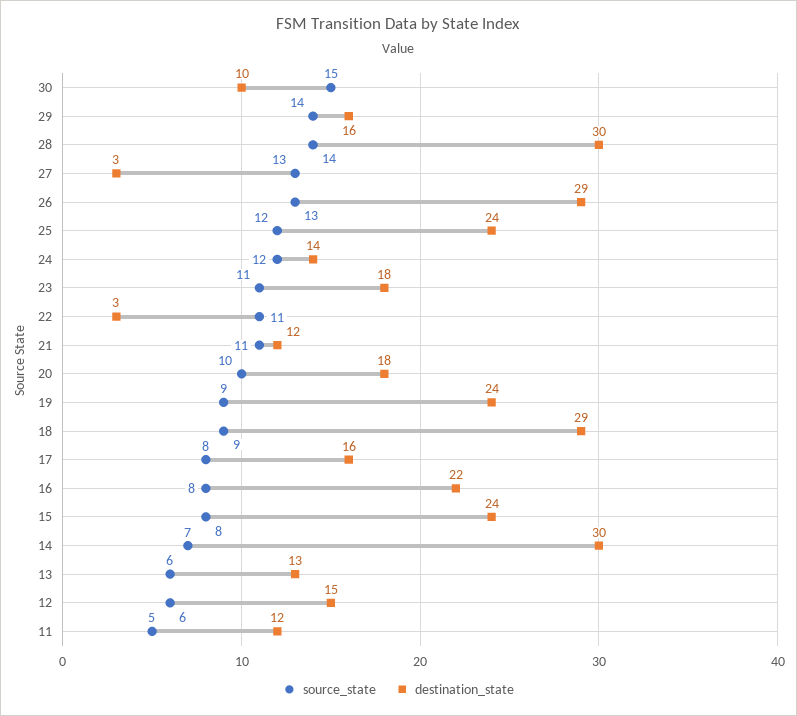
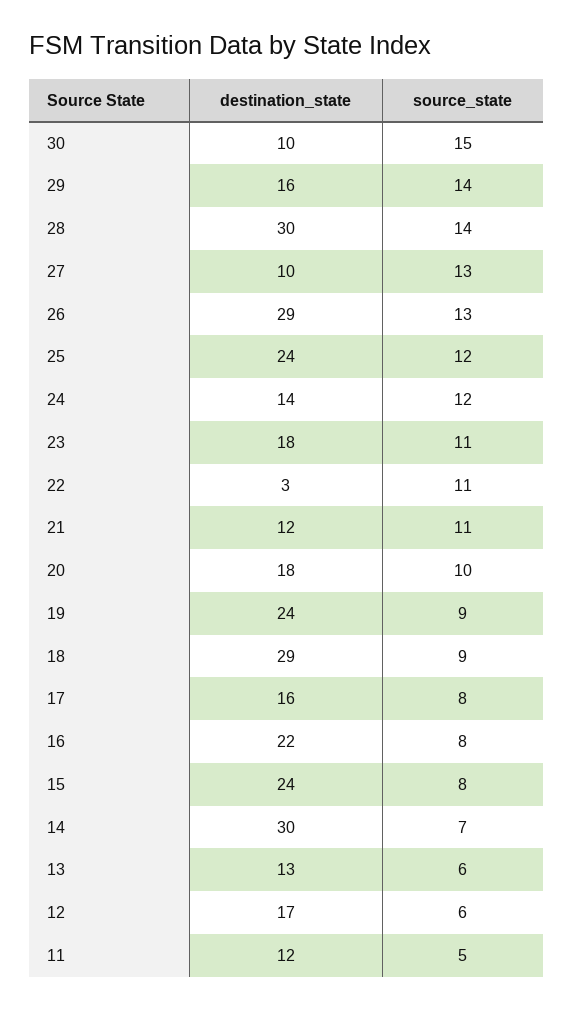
  {
    "source_state": {
      "30": 15,
      "29": 14,
      "28": 14,
      "27": 13,
      "26": 13,
      "25": 12,
      "24": 12,
      "23": 11,
      "22": 11,
      "21": 11,
      "20": 10,
      "19": 9,
      "18": 9,
      "17": 8,
      "16": 8,
      "15": 8,
      "14": 7,
      "13": 6,
      "12": 6,
      "11": 5
    },
    "destination_state": {
      "30": 10,
      "29": 16,
      "28": 30,
-     "27": 3,
+     "27": 10,
      "26": 29,
      "25": 24,
      "24": 14,
      "23": 18,
      "22": 3,
      "21": 12,
      "20": 18,
      "19": 24,
      "18": 29,
      "17": 16,
      "16": 22,
      "15": 24,
      "14": 30,
      "13": 13,
-     "12": 15,
+     "12": 17,
      "11": 12
    }
  }

